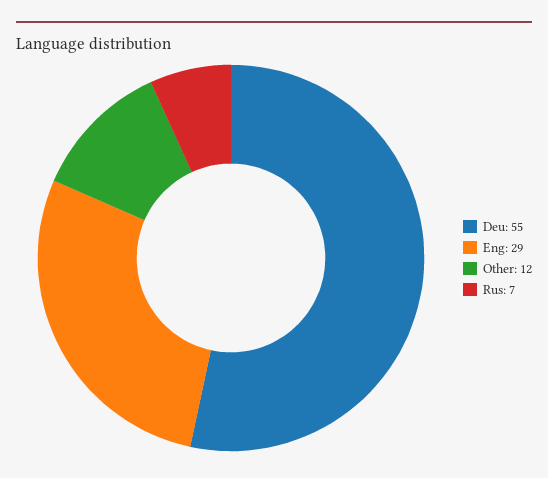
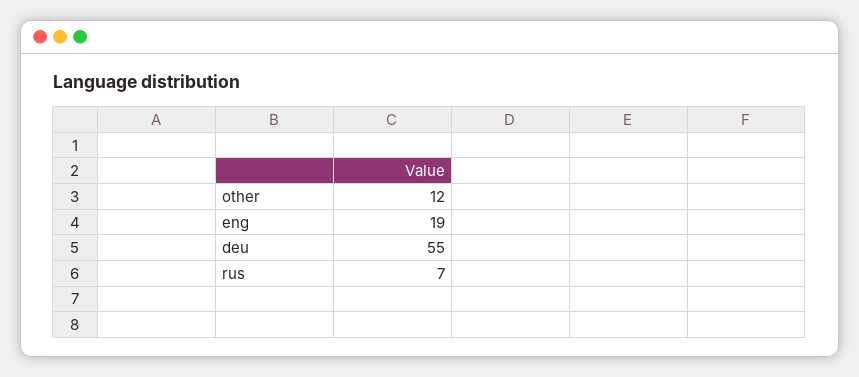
  {
    "Deu": 55,
-   "Eng": 29,
+   "Eng": 19,
    "Other": 12,
    "Rus": 7
  }

